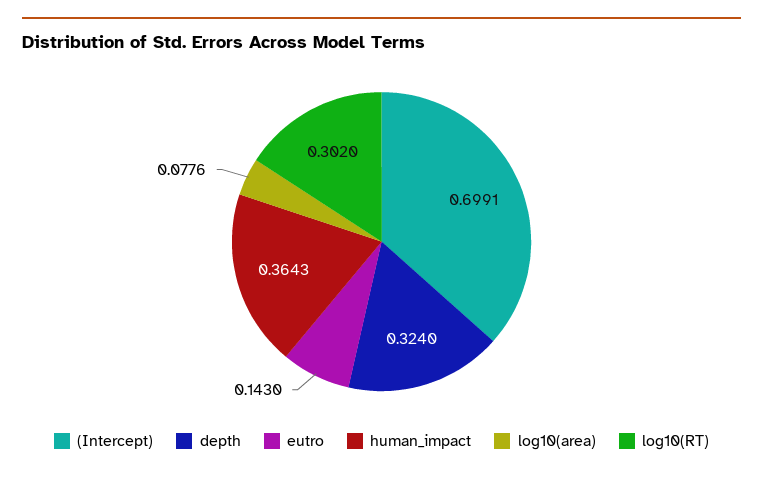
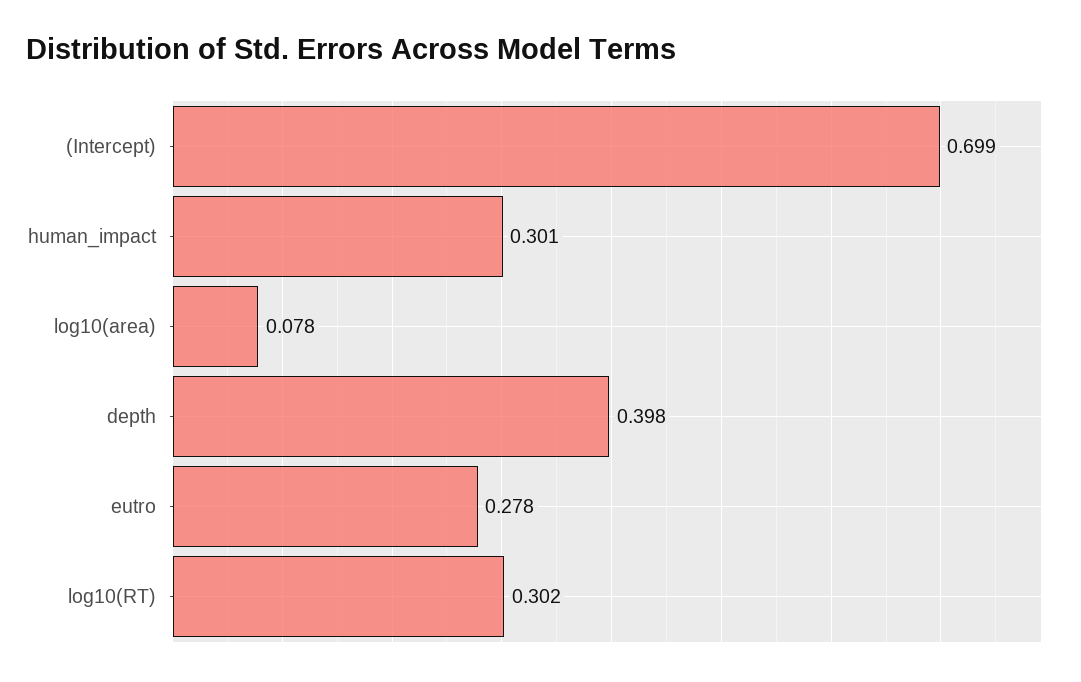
  {
    "(Intercept)": 0.6991,
-   "depth": 0.324,
+   "depth": 0.398,
-   "eutro": 0.143,
+   "eutro": 0.278,
-   "human_impact": 0.3643,
+   "human_impact": 0.301,
    "log10(area)": 0.0776,
    "log10(RT)": 0.302
  }

